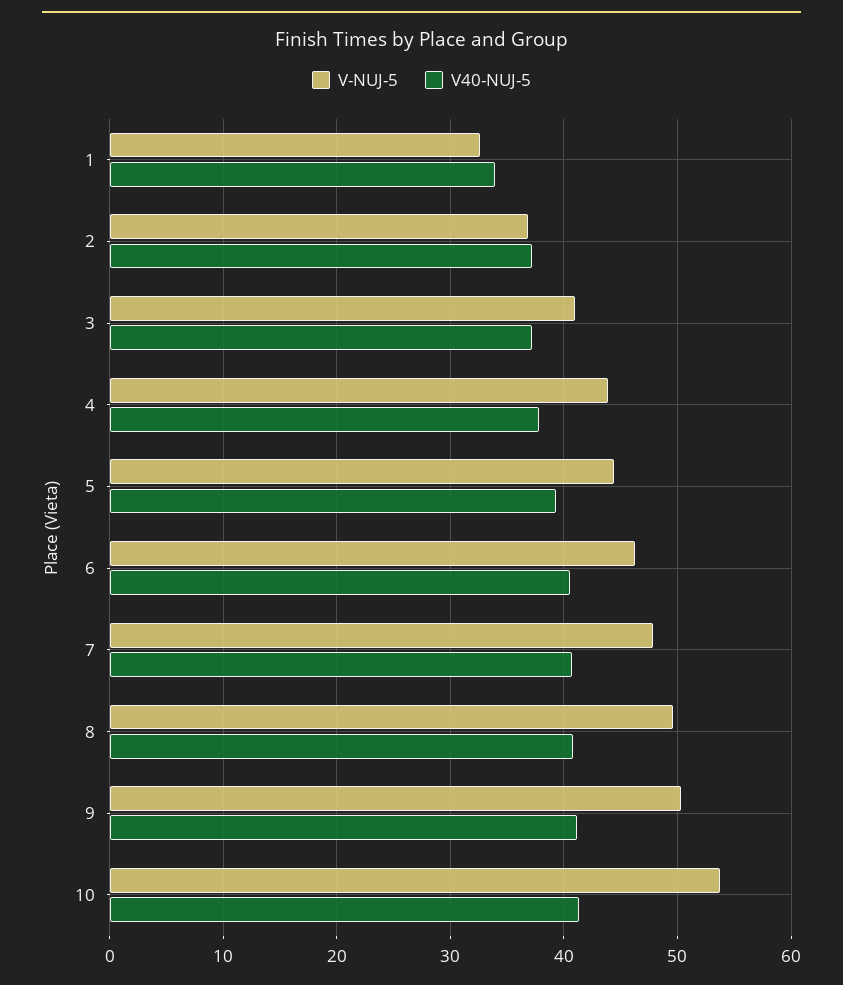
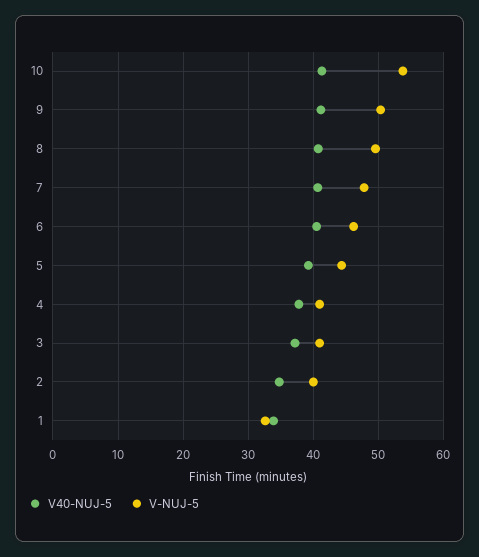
  {
    "V-NUJ-5": {
      "1": 33,
-     "2": 37,
+     "2": 40,
      "3": 41,
-     "4": 44,
+     "4": 41,
      "5": 44,
      "6": 46,
      "7": 48,
      "8": 50,
      "9": 50,
      "10": 54
    },
    "V40-NUJ-5": {
      "1": 34,
-     "2": 37,
+     "2": 35,
      "3": 37,
      "4": 38,
      "5": 39,
      "6": 41,
      "7": 41,
      "8": 41,
      "9": 41,
      "10": 41
    }
  }

